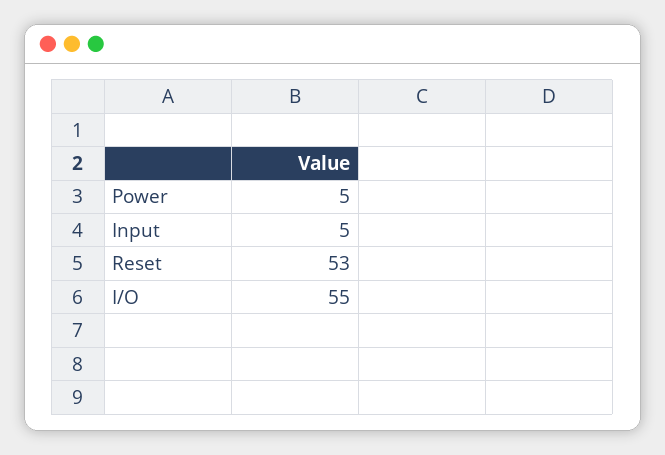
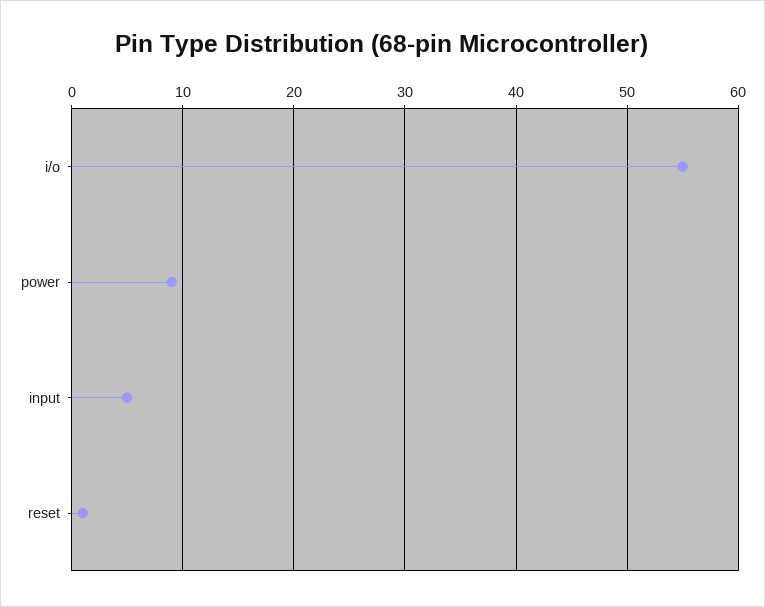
  {
-   "Power": 5,
+   "Power": 9,
    "Input": 5,
-   "Reset": 53,
+   "Reset": 1,
    "I/O": 55
  }

